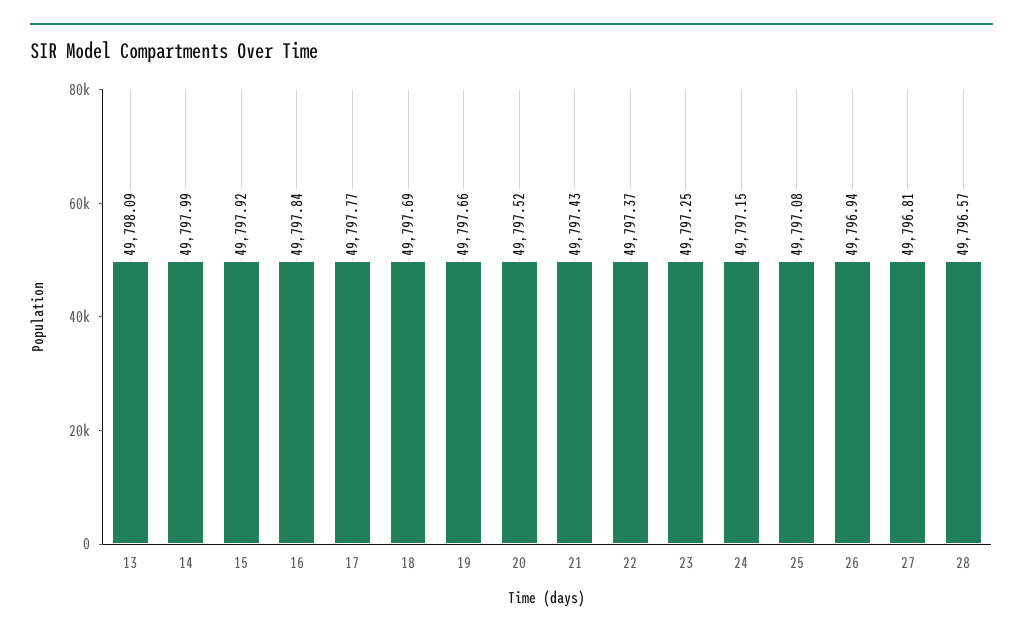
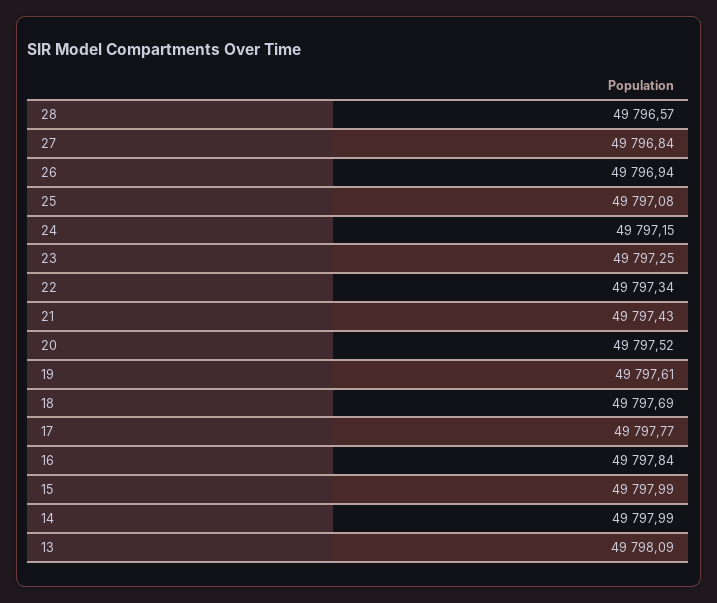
  {
    "13": 49798.09,
    "14": 49797.99,
-   "15": 49797.92,
+   "15": 49797.99,
    "16": 49797.84,
    "17": 49797.77,
    "18": 49797.69,
-   "19": 49797.66,
+   "19": 49797.61,
    "20": 49797.52,
    "21": 49797.43,
-   "22": 49797.37,
+   "22": 49797.34,
    "23": 49797.25,
    "24": 49797.15,
    "25": 49797.08,
    "26": 49796.94,
-   "27": 49796.81,
+   "27": 49796.84,
    "28": 49796.57
  }

